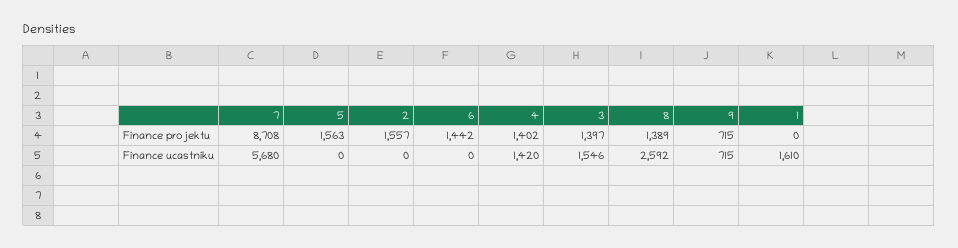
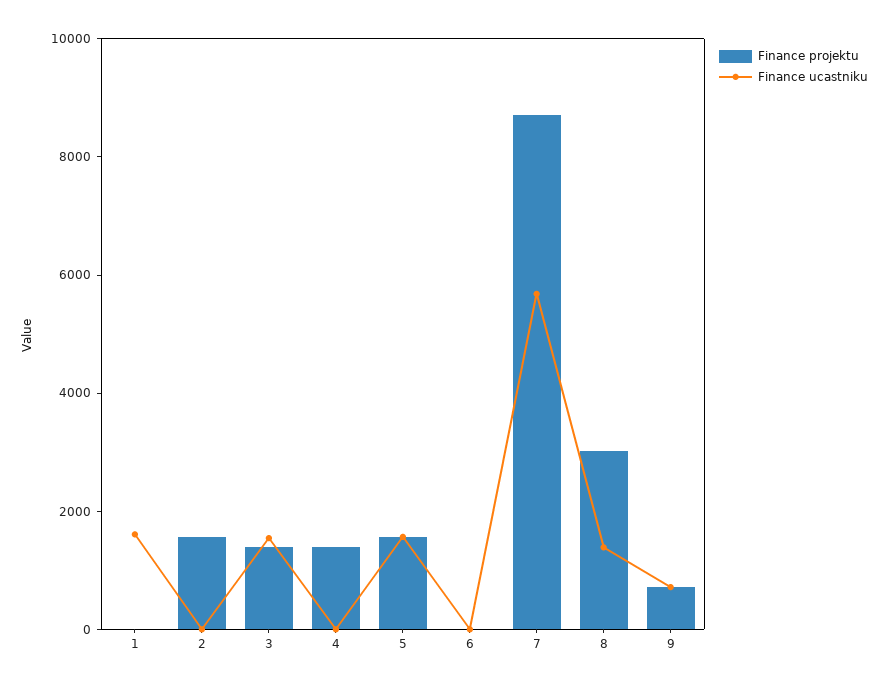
  {
    "Finance projektu": {
      "7": 8708,
      "5": 1563,
      "2": 1557,
-     "6": 1442,
+     "6": 0,
      "4": 1402,
      "3": 1397,
-     "8": 1389,
+     "8": 3000,
      "9": 715,
      "1": 0
    },
    "Finance ucastniku": {
      "7": 5680,
-     "5": 0,
+     "5": 1500,
      "2": 0,
      "6": 0,
-     "4": 1420,
+     "4": 0,
      "3": 1546,
-     "8": 2592,
+     "8": 1500,
      "9": 715,
      "1": 1610
    }
  }

